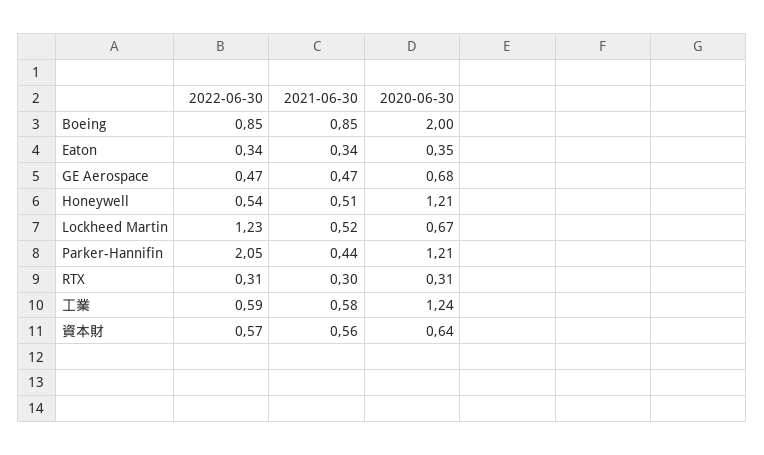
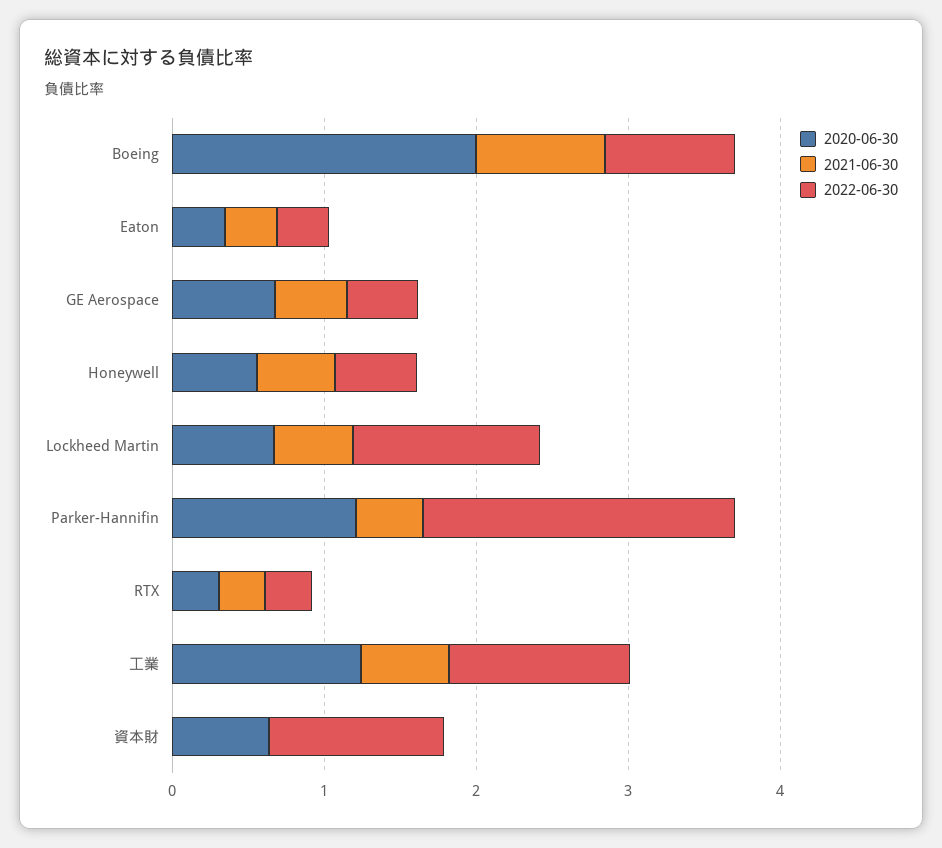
  {
    "2022-06-30": {
      "Boeing": 0.85,
      "Eaton": 0.34,
      "GE Aerospace": 0.47,
      "Honeywell": 0.54,
      "Lockheed Martin": 1.23,
      "Parker-Hannifin": 2.05,
      "RTX": 0.31,
-     "工業": 0.59,
+     "工業": 1.2,
-     "資本財": 0.57
+     "資本財": 1.2
    },
    "2021-06-30": {
      "Boeing": 0.85,
      "Eaton": 0.34,
      "GE Aerospace": 0.47,
      "Honeywell": 0.51,
      "Lockheed Martin": 0.52,
      "Parker-Hannifin": 0.44,
      "RTX": 0.3,
      "工業": 0.58,
-     "資本財": 0.56
+     "資本財": 0
    },
    "2020-06-30": {
      "Boeing": 2,
      "Eaton": 0.35,
      "GE Aerospace": 0.68,
-     "Honeywell": 1.21,
+     "Honeywell": 0.6,
      "Lockheed Martin": 0.67,
      "Parker-Hannifin": 1.21,
      "RTX": 0.31,
      "工業": 1.24,
      "資本財": 0.64
    }
  }

